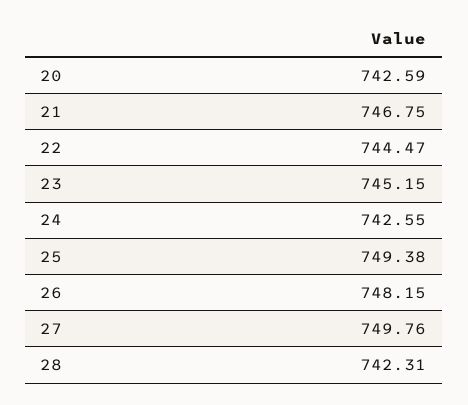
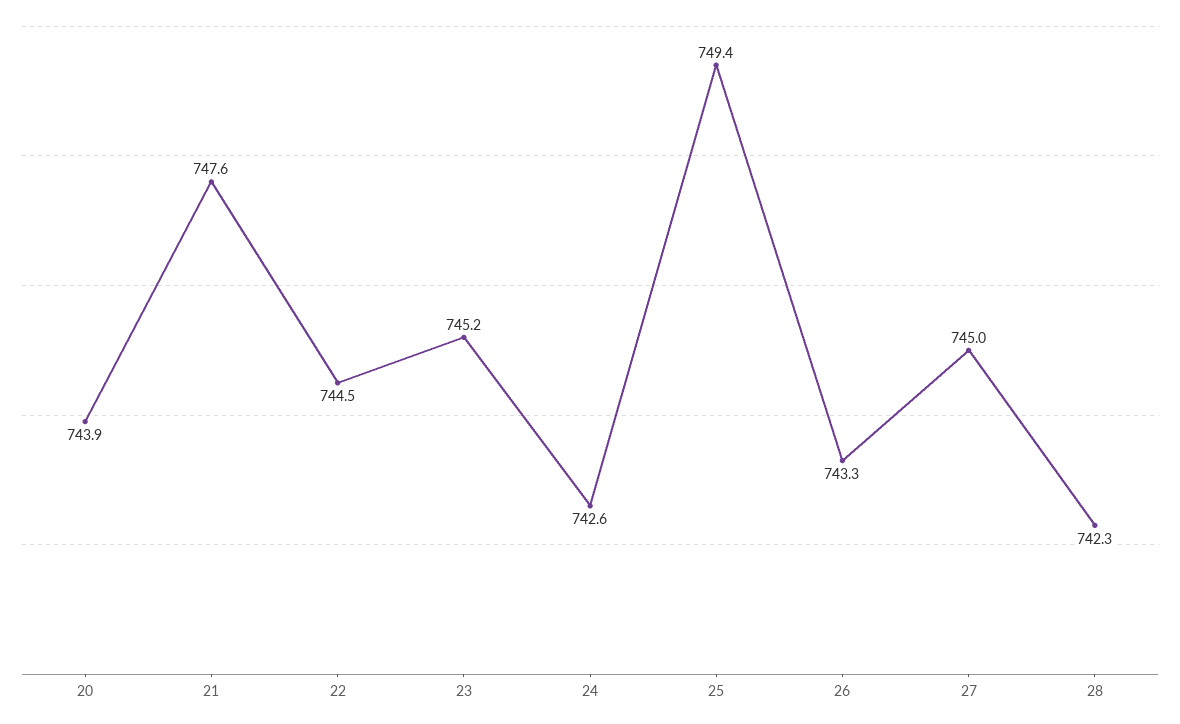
  {
-   "20": 742.59,
+   "20": 743.9,
-   "21": 746.75,
+   "21": 747.6,
    "22": 744.47,
    "23": 745.15,
    "24": 742.55,
    "25": 749.38,
-   "26": 748.15,
+   "26": 743.3,
-   "27": 749.76,
+   "27": 745,
    "28": 742.31
  }

